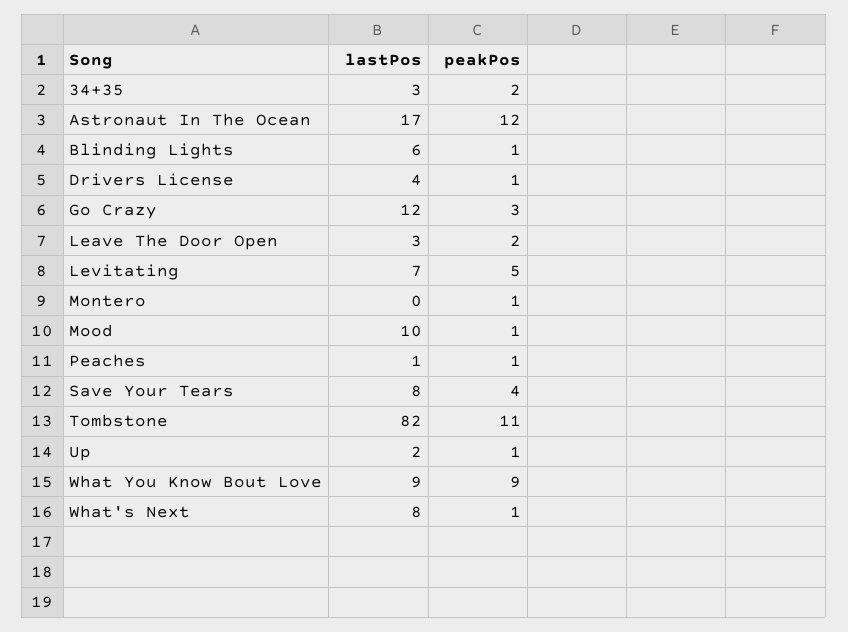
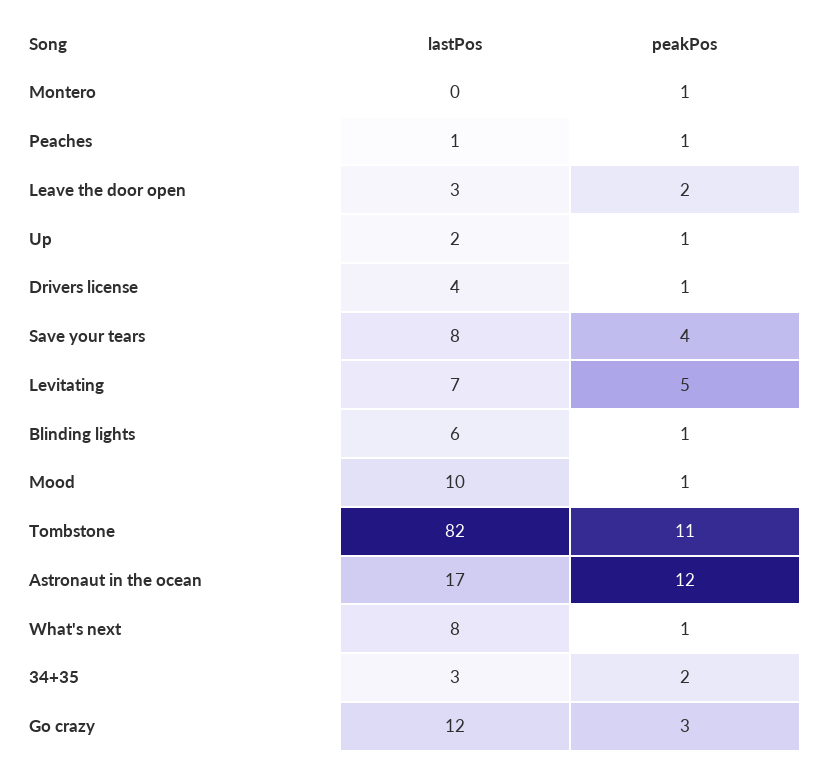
  {
    "lastPos": {
      "34+35": 3,
      "Astronaut In The Ocean": 17,
      "Blinding Lights": 6,
      "Drivers License": 4,
      "Go Crazy": 12,
      "Leave The Door Open": 3,
      "Levitating": 7,
      "Montero": 0,
      "Mood": 10,
      "Peaches": 1,
      "Save Your Tears": 8,
      "Tombstone": 82,
      "Up": 2,
-     "What You Know Bout Love": 9,
      "What's Next": 8
    },
    "peakPos": {
      "34+35": 2,
      "Astronaut In The Ocean": 12,
      "Blinding Lights": 1,
      "Drivers License": 1,
      "Go Crazy": 3,
      "Leave The Door Open": 2,
      "Levitating": 5,
      "Montero": 1,
      "Mood": 1,
      "Peaches": 1,
      "Save Your Tears": 4,
      "Tombstone": 11,
      "Up": 1,
-     "What You Know Bout Love": 9,
      "What's Next": 1
    }
  }

